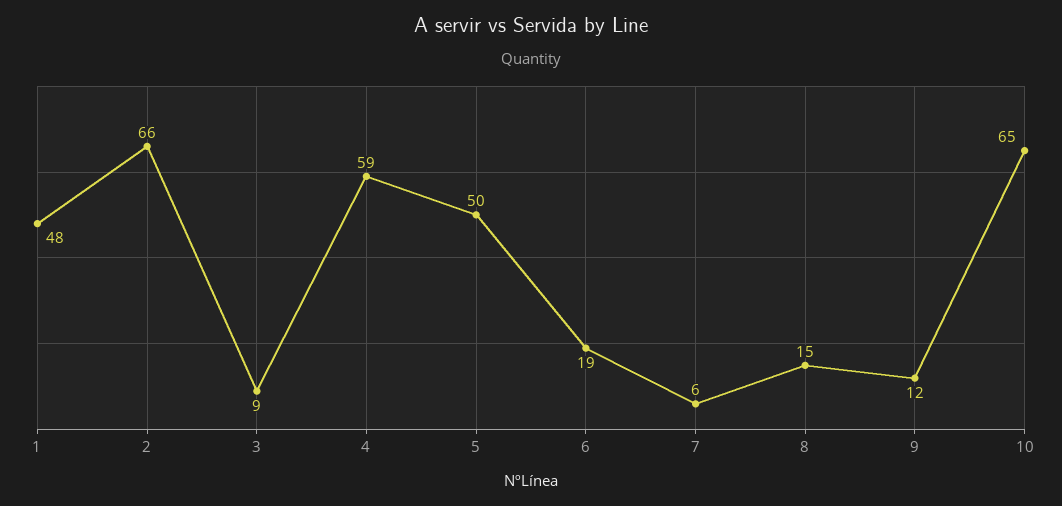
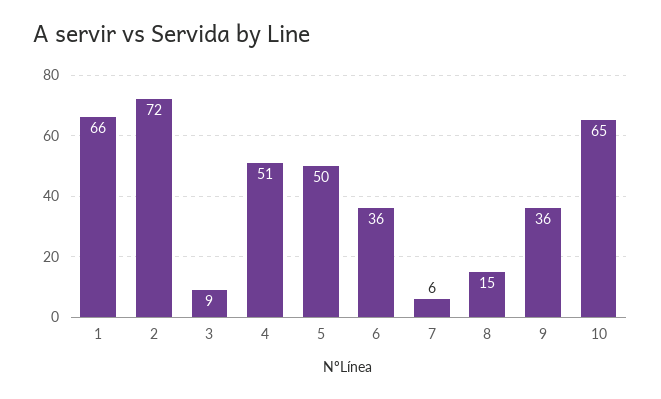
  {
-   "1": 48,
+   "1": 66,
-   "2": 66,
+   "2": 72,
    "3": 9,
-   "4": 59,
+   "4": 51,
    "5": 50,
-   "6": 19,
+   "6": 36,
    "7": 6,
    "8": 15,
-   "9": 12,
+   "9": 36,
    "10": 65
  }

